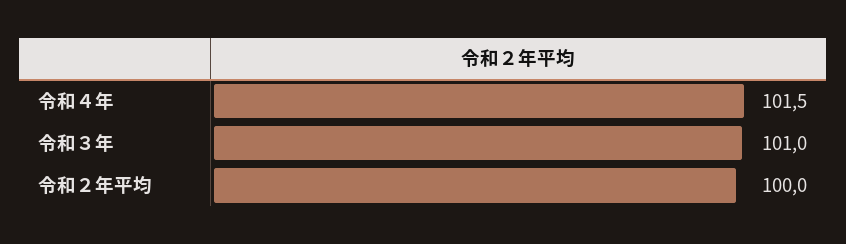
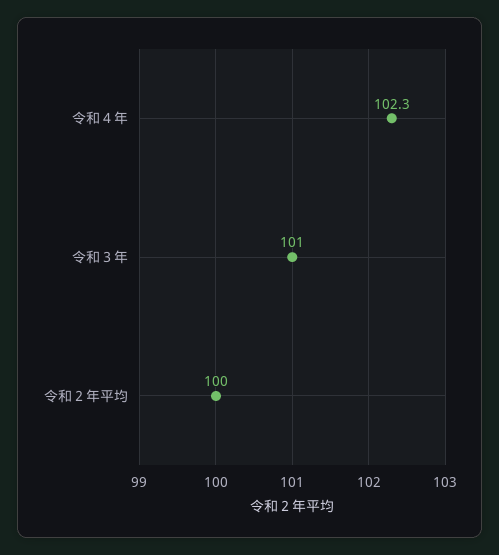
  {
-   "令和４年": 101.5,
+   "令和４年": 102.3,
    "令和３年": 101,
    "令和２年平均": 100
  }

